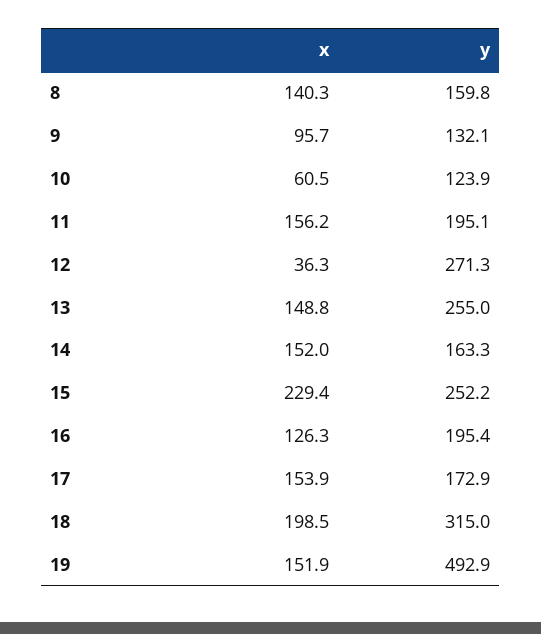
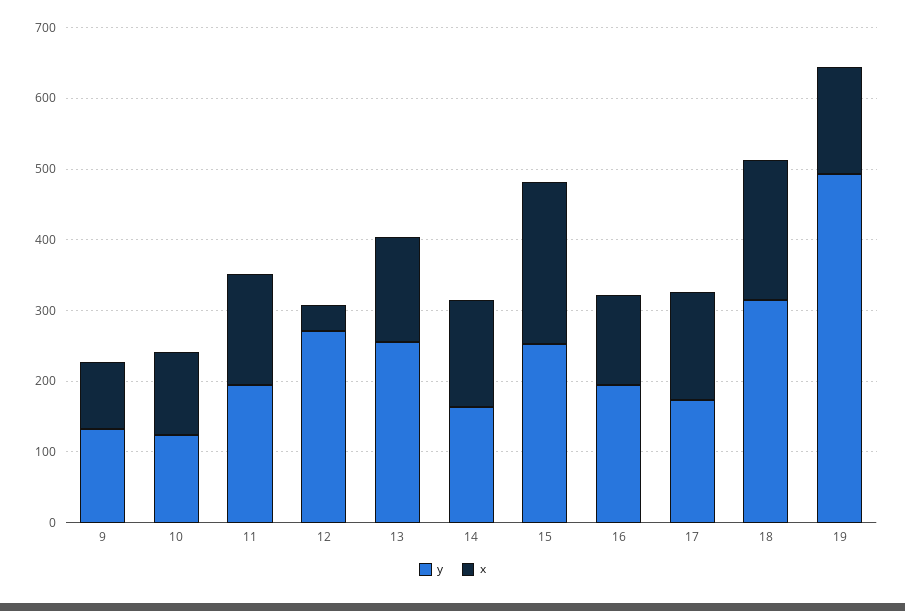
  {
    "x": {
-     "8": 140.3,
      "9": 95.7,
-     "10": 60.5,
+     "10": 120,
      "11": 156.2,
      "12": 36.3,
      "13": 148.8,
      "14": 152,
      "15": 229.4,
      "16": 126.3,
      "17": 153.9,
      "18": 198.5,
      "19": 151.9
    },
    "y": {
-     "8": 159.8,
      "9": 132.1,
      "10": 123.9,
      "11": 195.1,
      "12": 271.3,
      "13": 255,
      "14": 163.3,
      "15": 252.2,
      "16": 195.4,
      "17": 172.9,
      "18": 315,
      "19": 492.9
    }
  }

